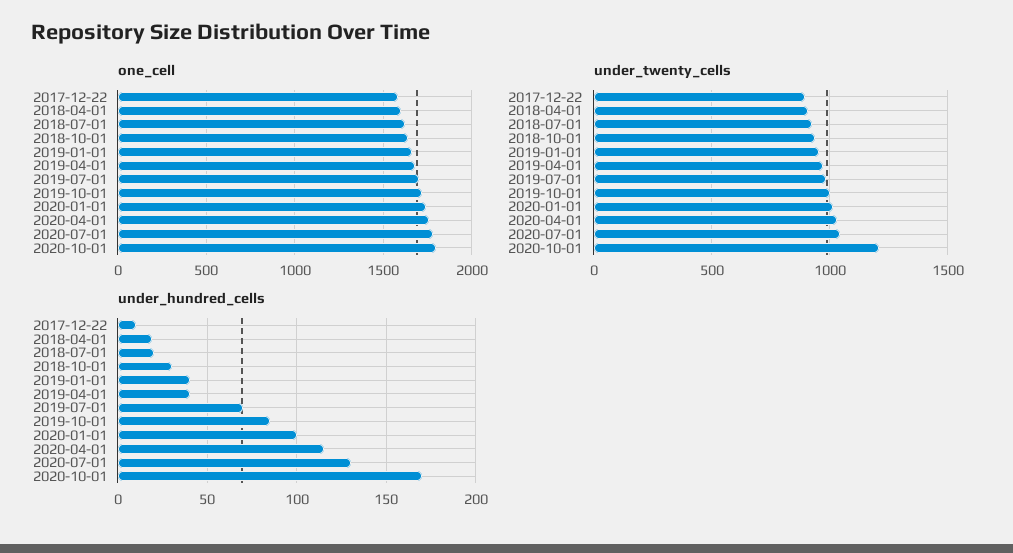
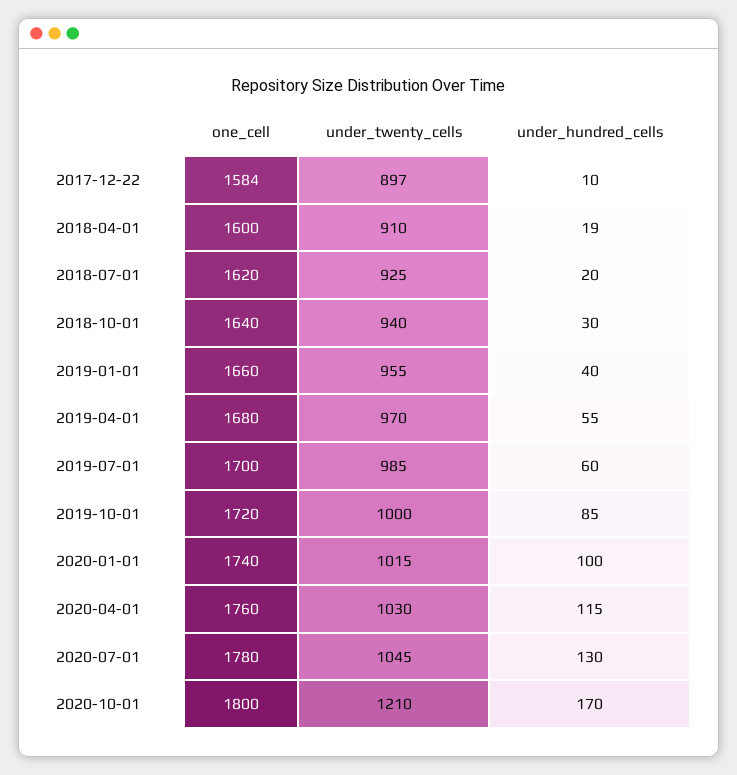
  {
    "one_cell": {
      "2017-12-22": 1584,
      "2018-04-01": 1600,
      "2018-07-01": 1620,
      "2018-10-01": 1640,
      "2019-01-01": 1660,
      "2019-04-01": 1680,
      "2019-07-01": 1700,
      "2019-10-01": 1720,
      "2020-01-01": 1740,
      "2020-04-01": 1760,
      "2020-07-01": 1780,
      "2020-10-01": 1800
    },
    "under_twenty_cells": {
      "2017-12-22": 897,
      "2018-04-01": 910,
      "2018-07-01": 925,
      "2018-10-01": 940,
      "2019-01-01": 955,
      "2019-04-01": 970,
      "2019-07-01": 985,
      "2019-10-01": 1000,
      "2020-01-01": 1015,
      "2020-04-01": 1030,
      "2020-07-01": 1045,
      "2020-10-01": 1210
    },
    "under_hundred_cells": {
      "2017-12-22": 10,
      "2018-04-01": 19,
      "2018-07-01": 20,
      "2018-10-01": 30,
      "2019-01-01": 40,
-     "2019-04-01": 40,
+     "2019-04-01": 55,
-     "2019-07-01": 70,
+     "2019-07-01": 60,
      "2019-10-01": 85,
      "2020-01-01": 100,
      "2020-04-01": 115,
      "2020-07-01": 130,
      "2020-10-01": 170
    }
  }

